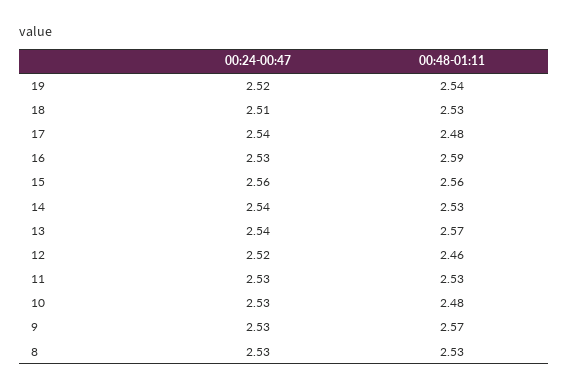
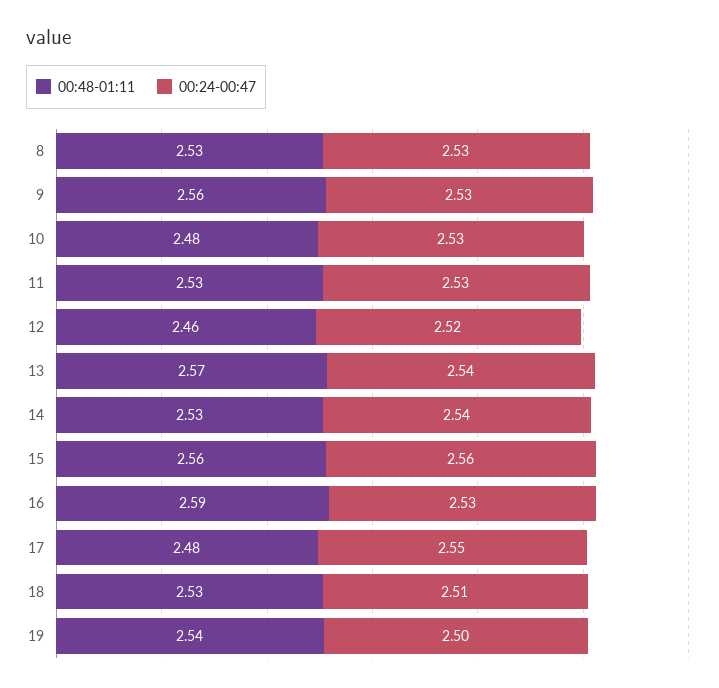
  {
    "00:24-00:47": {
-     "19": 2.52,
+     "19": 2.5,
      "18": 2.51,
-     "17": 2.54,
+     "17": 2.55,
      "16": 2.53,
      "15": 2.56,
      "14": 2.54,
      "13": 2.54,
      "12": 2.52,
      "11": 2.53,
      "10": 2.53,
      "9": 2.53,
      "8": 2.53
    },
    "00:48-01:11": {
      "19": 2.54,
      "18": 2.53,
      "17": 2.48,
      "16": 2.59,
      "15": 2.56,
      "14": 2.53,
      "13": 2.57,
      "12": 2.46,
      "11": 2.53,
      "10": 2.48,
-     "9": 2.57,
+     "9": 2.56,
      "8": 2.53
    }
  }

